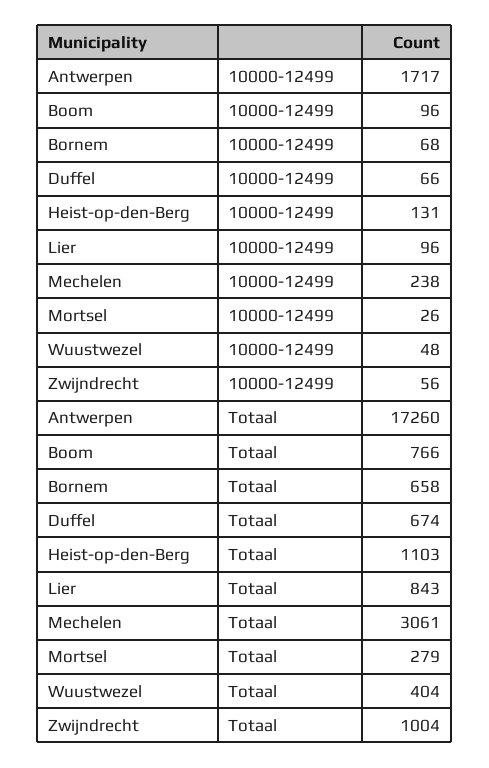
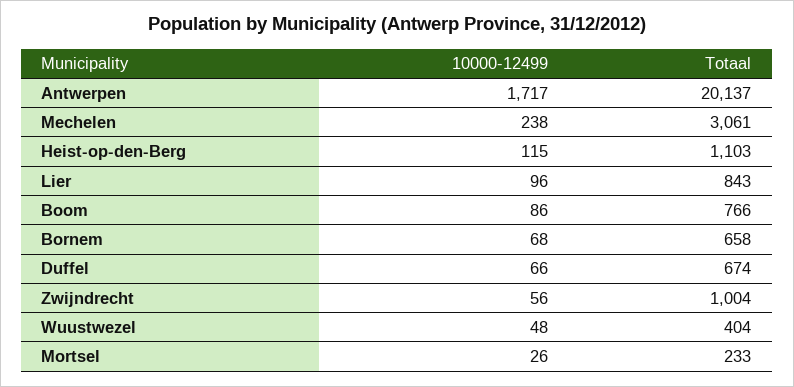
  {
    "Antwerpen": {
      "10000-12499": 1717,
-     "Totaal": 17260
+     "Totaal": 20137
    },
    "Boom": {
-     "10000-12499": 96,
+     "10000-12499": 86,
      "Totaal": 766
    },
    "Bornem": {
      "10000-12499": 68,
      "Totaal": 658
    },
    "Duffel": {
      "10000-12499": 66,
      "Totaal": 674
    },
    "Heist-op-den-Berg": {
-     "10000-12499": 131,
+     "10000-12499": 115,
      "Totaal": 1103
    },
    "Lier": {
      "10000-12499": 96,
      "Totaal": 843
    },
    "Mechelen": {
      "10000-12499": 238,
      "Totaal": 3061
    },
    "Mortsel": {
      "10000-12499": 26,
-     "Totaal": 279
+     "Totaal": 233
    },
    "Wuustwezel": {
      "10000-12499": 48,
      "Totaal": 404
    },
    "Zwijndrecht": {
      "10000-12499": 56,
      "Totaal": 1004
    }
  }

